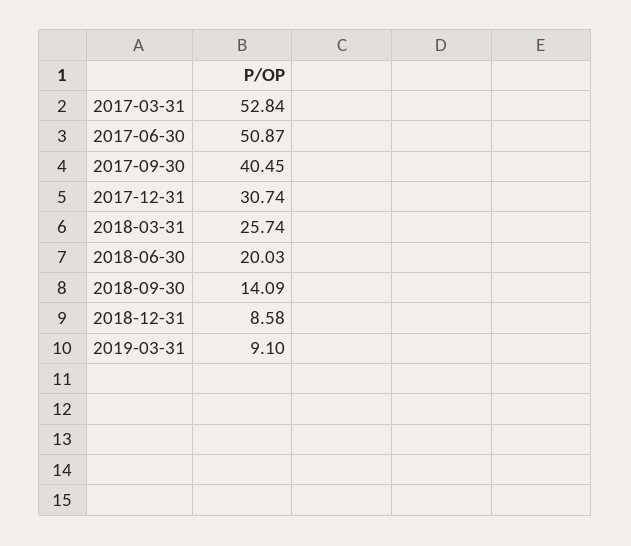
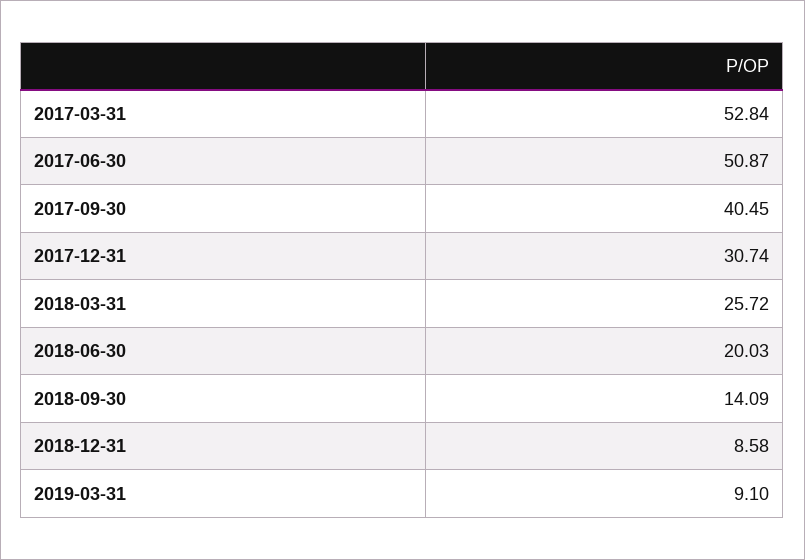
  {
    "2017-03-31": 52.84,
    "2017-06-30": 50.87,
    "2017-09-30": 40.45,
    "2017-12-31": 30.74,
-   "2018-03-31": 25.74,
+   "2018-03-31": 25.72,
    "2018-06-30": 20.03,
    "2018-09-30": 14.09,
    "2018-12-31": 8.58,
    "2019-03-31": 9.1
  }

